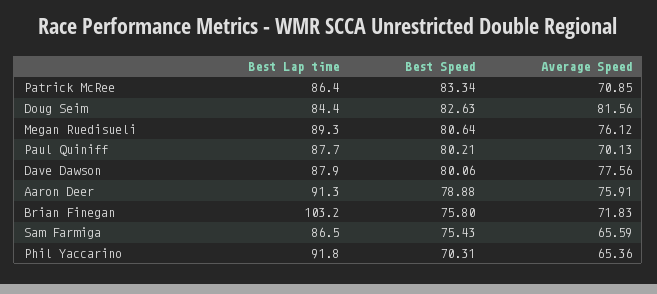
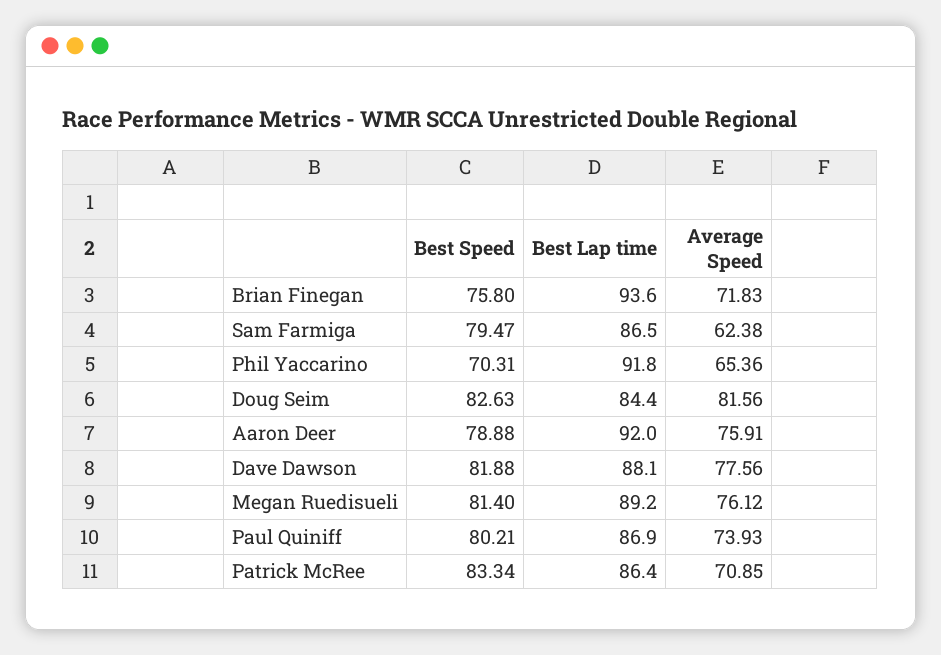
  {
    "Best Lap time": {
      "Patrick McRee": 86.4,
      "Doug Seim": 84.4,
-     "Megan Ruedisueli": 89.3,
+     "Megan Ruedisueli": 89.2,
-     "Paul Quiniff": 87.7,
+     "Paul Quiniff": 86.9,
-     "Dave Dawson": 87.9,
+     "Dave Dawson": 88.1,
-     "Aaron Deer": 91.3,
+     "Aaron Deer": 92,
-     "Brian Finegan": 103.2,
+     "Brian Finegan": 93.6,
      "Sam Farmiga": 86.5,
      "Phil Yaccarino": 91.8
    },
    "Best Speed": {
      "Patrick McRee": 83.34,
      "Doug Seim": 82.63,
-     "Megan Ruedisueli": 80.64,
+     "Megan Ruedisueli": 81.4,
      "Paul Quiniff": 80.21,
-     "Dave Dawson": 80.06,
+     "Dave Dawson": 81.88,
      "Aaron Deer": 78.88,
      "Brian Finegan": 75.8,
-     "Sam Farmiga": 75.43,
+     "Sam Farmiga": 79.47,
      "Phil Yaccarino": 70.31
    },
    "Average Speed": {
      "Patrick McRee": 70.85,
      "Doug Seim": 81.56,
      "Megan Ruedisueli": 76.12,
-     "Paul Quiniff": 70.13,
+     "Paul Quiniff": 73.93,
      "Dave Dawson": 77.56,
      "Aaron Deer": 75.91,
      "Brian Finegan": 71.83,
-     "Sam Farmiga": 65.59,
+     "Sam Farmiga": 62.38,
      "Phil Yaccarino": 65.36
    }
  }

